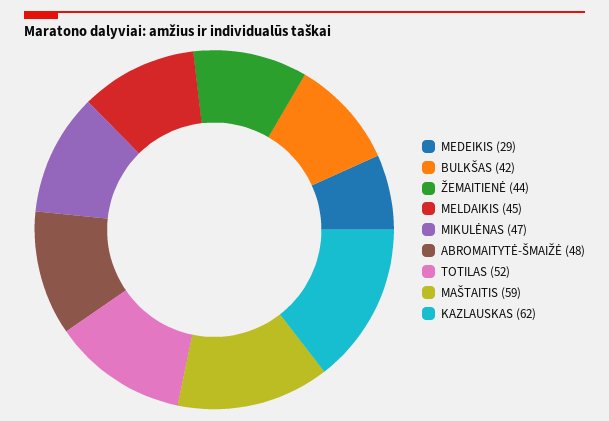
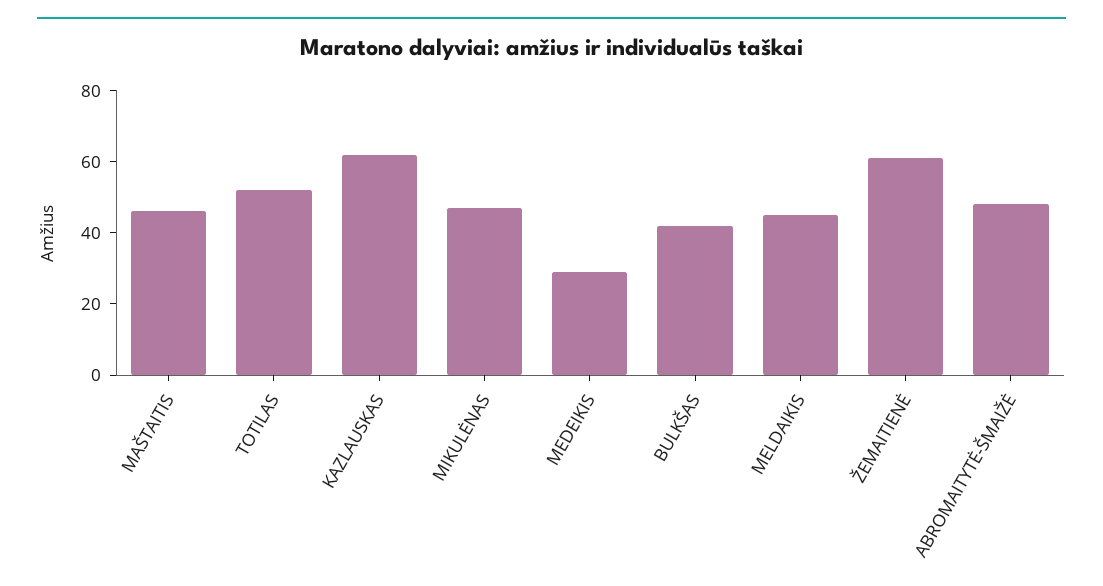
  {
    "MEDEIKIS": 29,
    "BULKŠAS": 42,
-   "ŽEMAITIENĖ": 44,
+   "ŽEMAITIENĖ": 60,
    "MELDAIKIS": 45,
    "MIKULĖNAS": 47,
    "ABROMAITYTĖ-ŠMAIŽĖ": 48,
    "TOTILAS": 52,
-   "MAŠTAITIS": 59,
+   "MAŠTAITIS": 45,
    "KAZLAUSKAS": 62
  }

